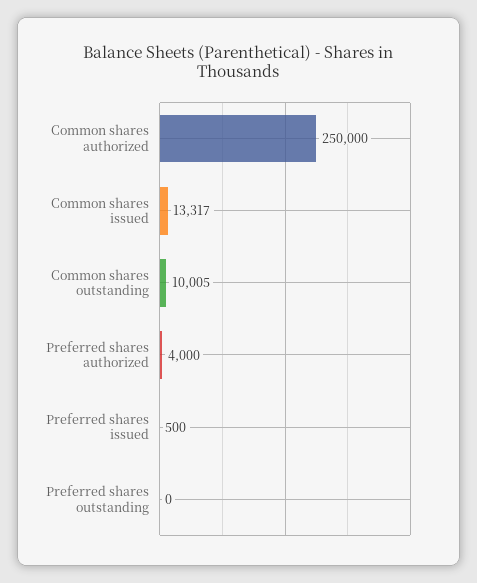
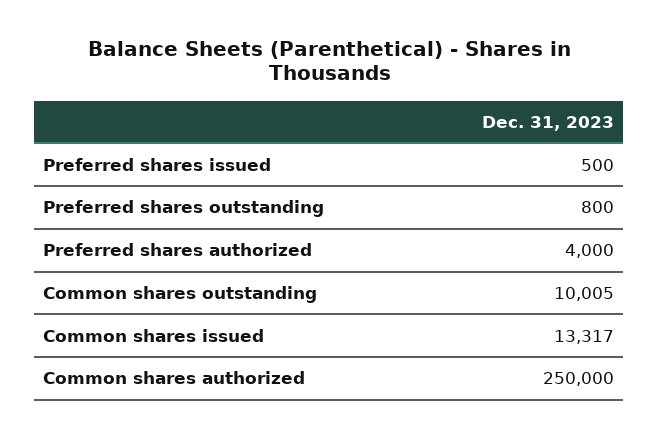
  {
    "Common shares authorized": 250000,
    "Common shares issued": 13317,
    "Common shares outstanding": 10005,
    "Preferred shares authorized": 4000,
    "Preferred shares issued": 500,
-   "Preferred shares outstanding": 0
+   "Preferred shares outstanding": 800
  }

